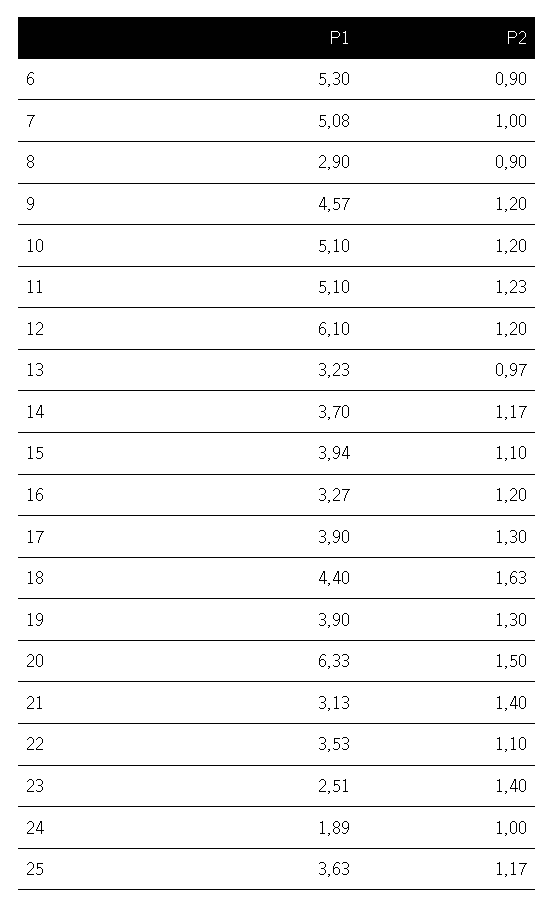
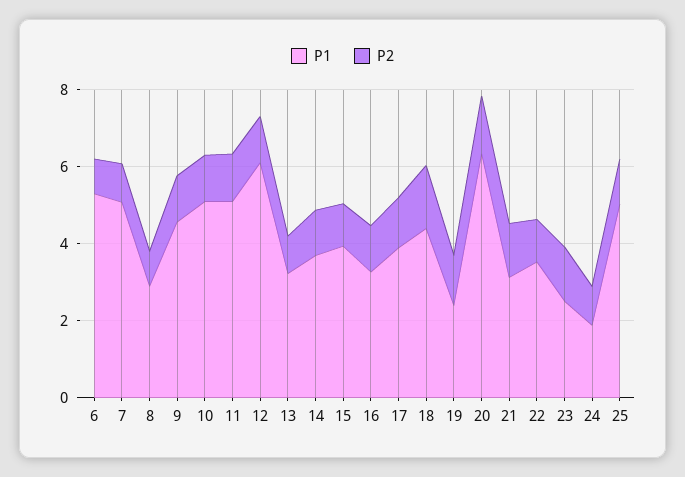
  {
    "P1": {
      "6": 5.3,
      "7": 5.08,
      "8": 2.9,
      "9": 4.57,
      "10": 5.1,
      "11": 5.1,
      "12": 6.1,
      "13": 3.23,
      "14": 3.7,
      "15": 3.94,
      "16": 3.27,
      "17": 3.9,
      "18": 4.4,
-     "19": 3.9,
+     "19": 2.5,
      "20": 6.33,
      "21": 3.13,
      "22": 3.53,
      "23": 2.51,
      "24": 1.89,
-     "25": 3.63
+     "25": 5
    },
    "P2": {
      "6": 0.9,
      "7": 1,
      "8": 0.9,
      "9": 1.2,
      "10": 1.2,
      "11": 1.23,
      "12": 1.2,
      "13": 0.97,
      "14": 1.17,
      "15": 1.1,
      "16": 1.2,
      "17": 1.3,
      "18": 1.63,
      "19": 1.3,
      "20": 1.5,
      "21": 1.4,
      "22": 1.1,
      "23": 1.4,
      "24": 1,
      "25": 1.17
    }
  }

